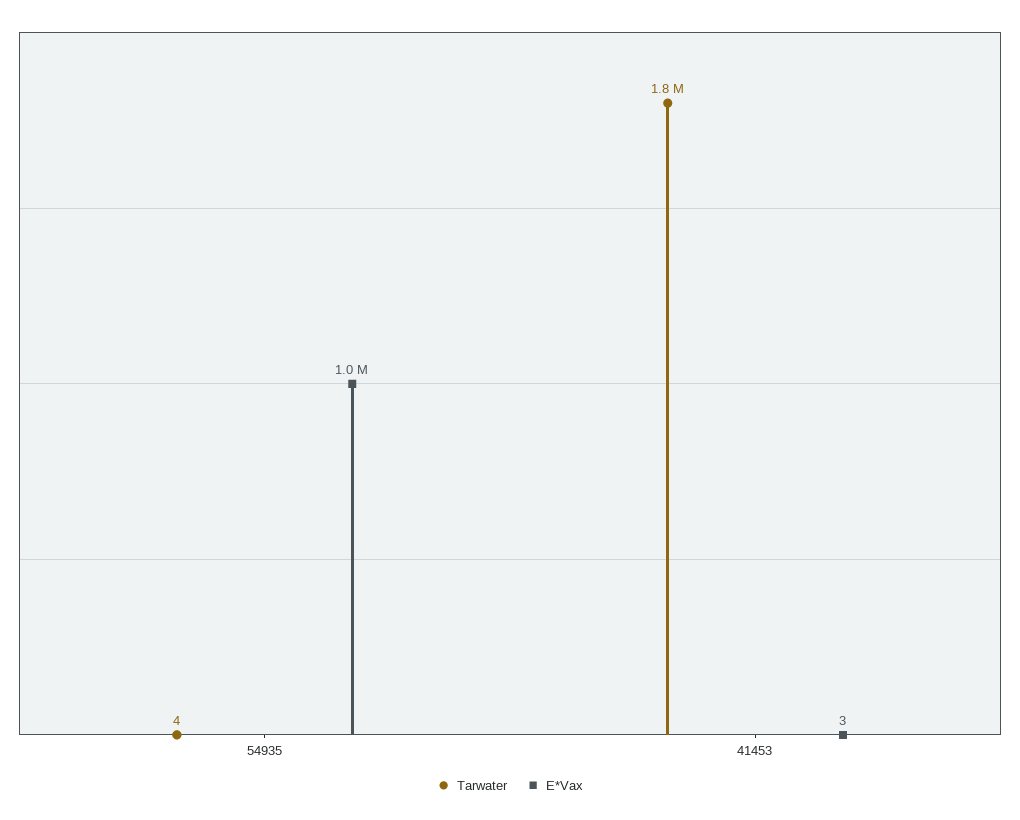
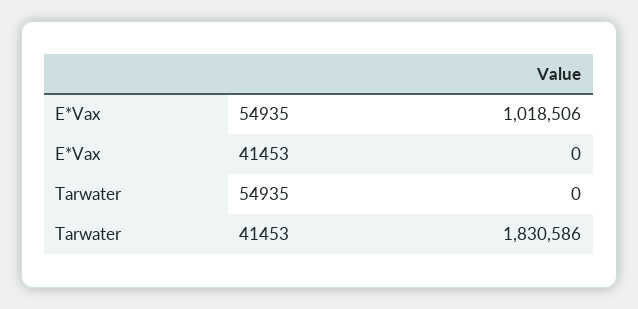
  {
    "Tarwater": {
-     "54935": 4,
+     "54935": 0,
      "41453": 1830586
    },
    "E*Vax": {
      "54935": 1018506,
-     "41453": 3
+     "41453": 0
    }
  }

